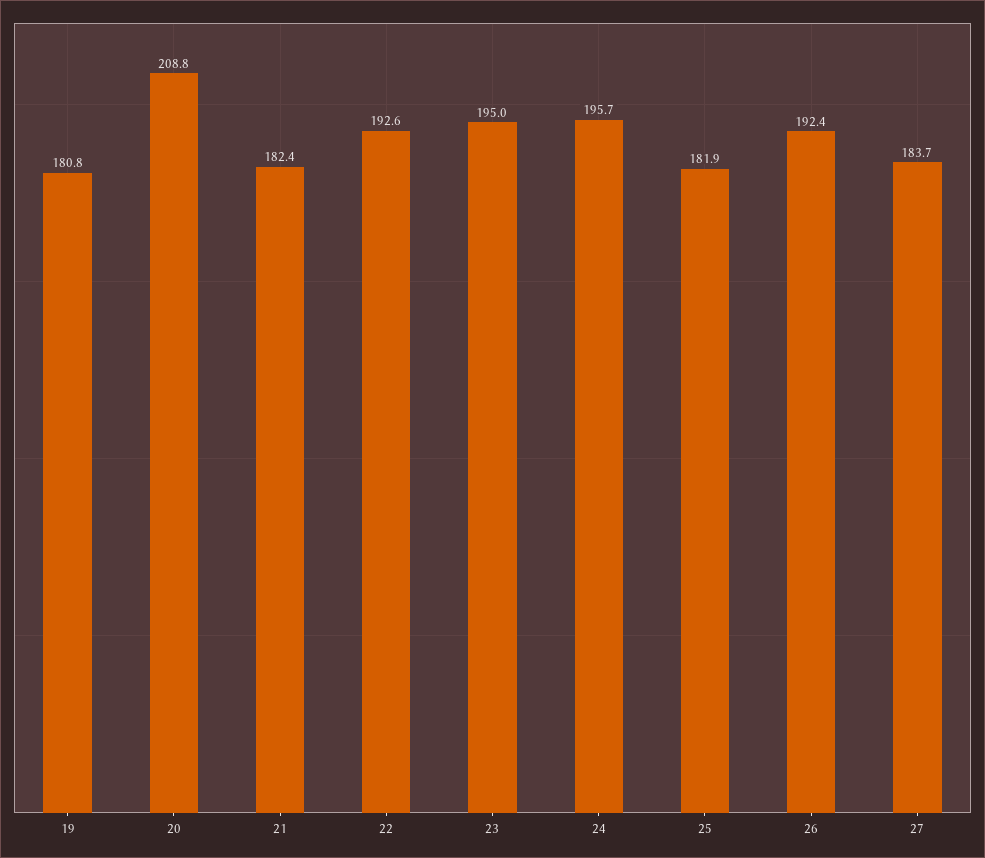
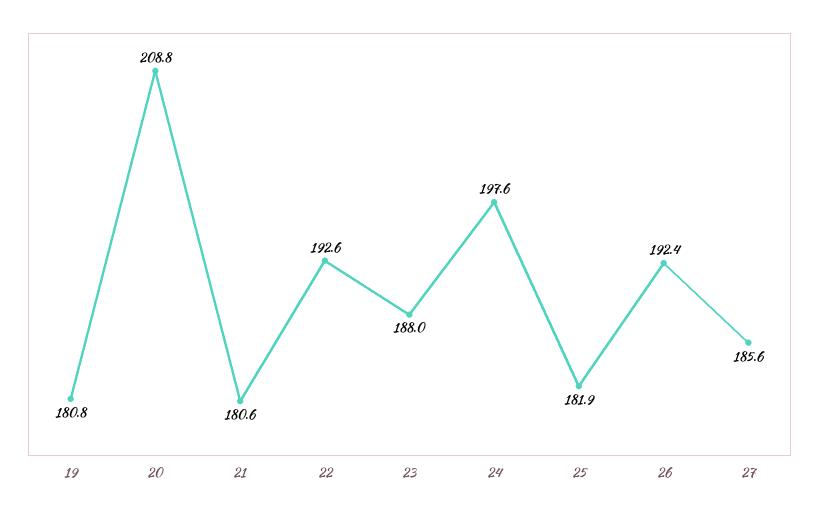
  {
    "19": 180.8,
    "20": 208.8,
-   "21": 182.4,
+   "21": 180.6,
    "22": 192.6,
-   "23": 195,
+   "23": 188,
-   "24": 195.7,
+   "24": 197.6,
    "25": 181.9,
    "26": 192.4,
-   "27": 183.7
+   "27": 185.6
  }

